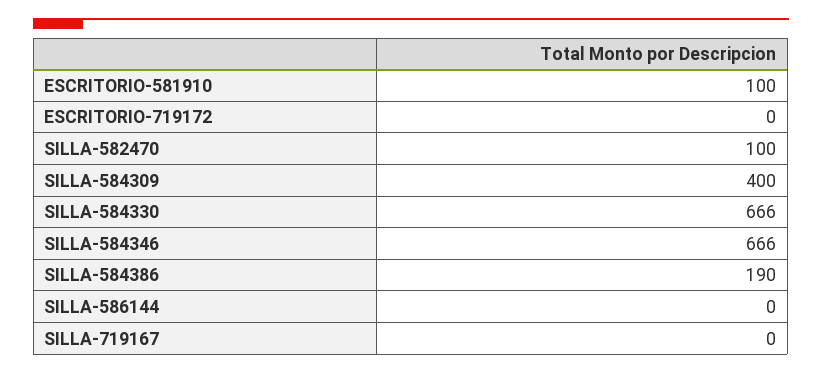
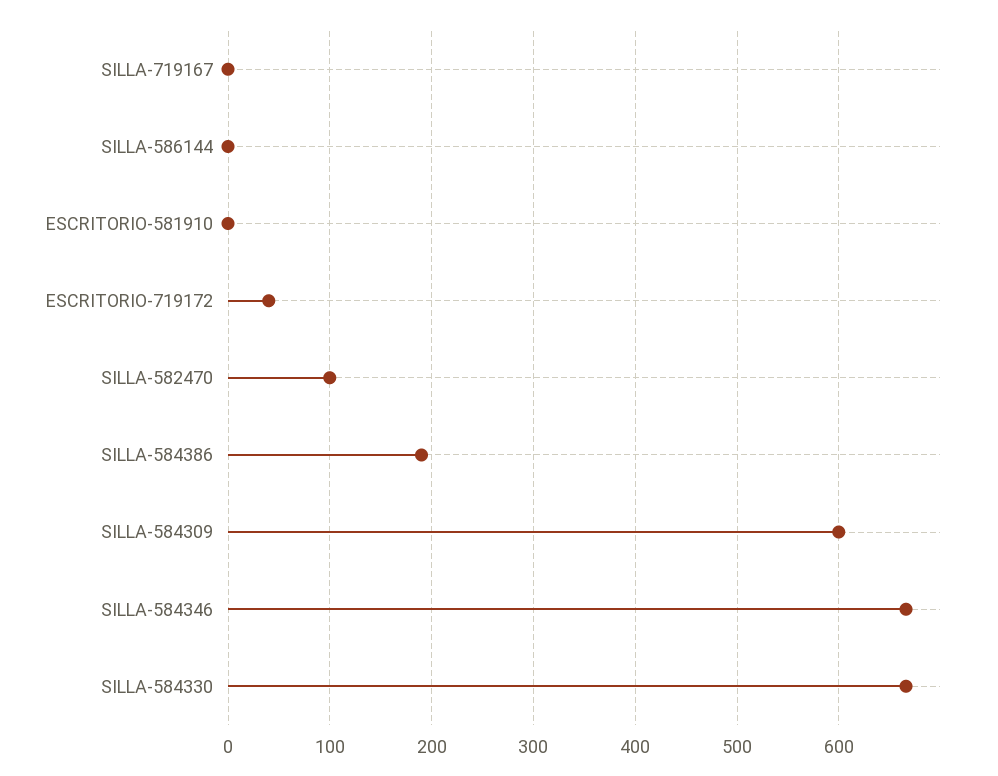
  {
-   "ESCRITORIO-581910": 100,
+   "ESCRITORIO-581910": 0,
-   "ESCRITORIO-719172": 0,
+   "ESCRITORIO-719172": 40,
    "SILLA-582470": 100,
-   "SILLA-584309": 400,
+   "SILLA-584309": 600,
    "SILLA-584330": 666,
    "SILLA-584346": 666,
    "SILLA-584386": 190,
    "SILLA-586144": 0,
    "SILLA-719167": 0
  }

